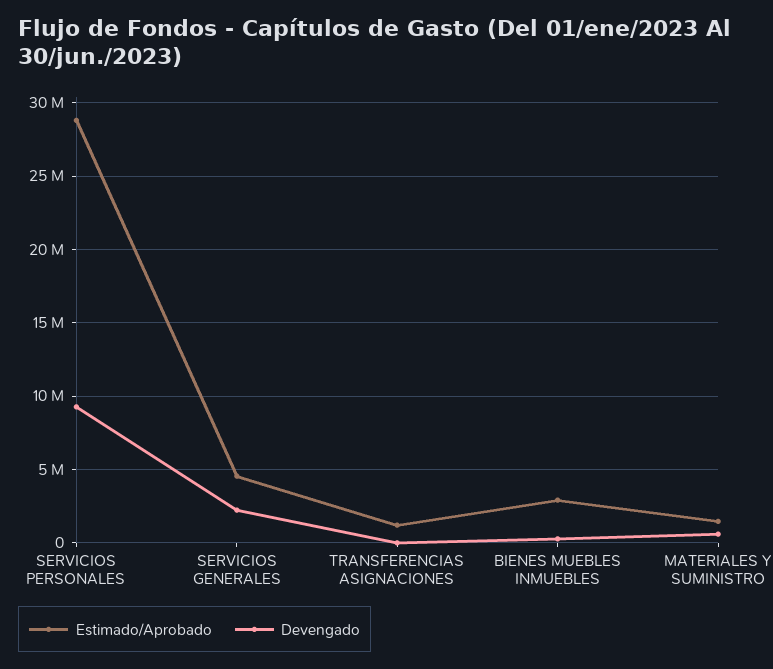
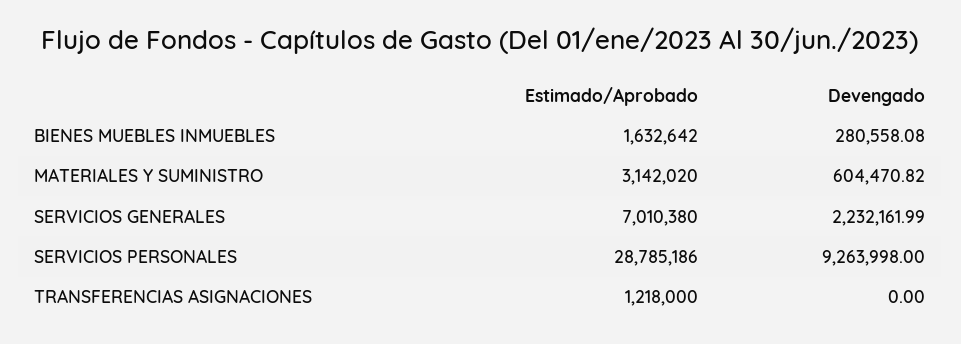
  {
    "Estimado/Aprobado": {
      "SERVICIOS PERSONALES": 28785186,
-     "SERVICIOS GENERALES": 4500000,
+     "SERVICIOS GENERALES": 7010380,
      "TRANSFERENCIAS ASIGNACIONES": 1218000,
-     "BIENES MUEBLES INMUEBLES": 3000000,
+     "BIENES MUEBLES INMUEBLES": 1632642,
-     "MATERIALES Y SUMINISTRO": 1500000
+     "MATERIALES Y SUMINISTRO": 3142020
    },
    "Devengado": {
      "SERVICIOS PERSONALES": 9263998,
      "SERVICIOS GENERALES": 2232161.99,
      "TRANSFERENCIAS ASIGNACIONES": 0,
      "BIENES MUEBLES INMUEBLES": 280558.08,
      "MATERIALES Y SUMINISTRO": 604470.82
    }
  }

